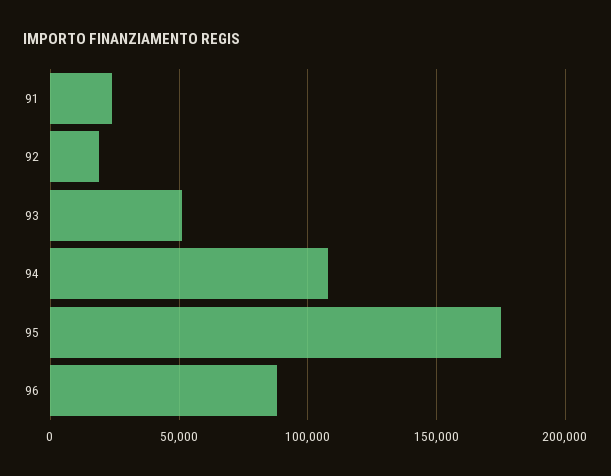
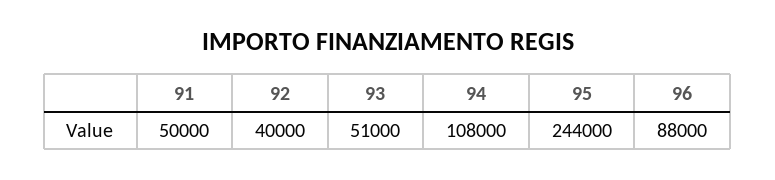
  {
-   "91": 25000,
+   "91": 50000,
-   "92": 20000,
+   "92": 40000,
    "93": 51000,
    "94": 108000,
-   "95": 175000,
+   "95": 244000,
    "96": 88000
  }

